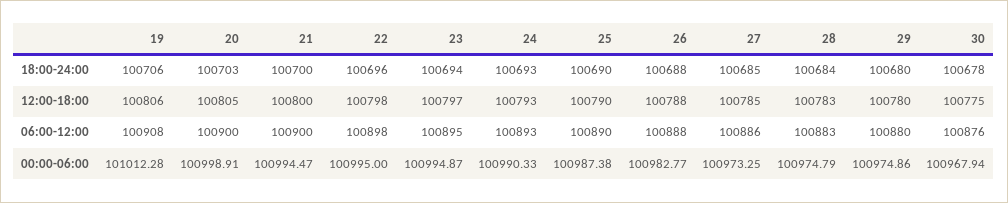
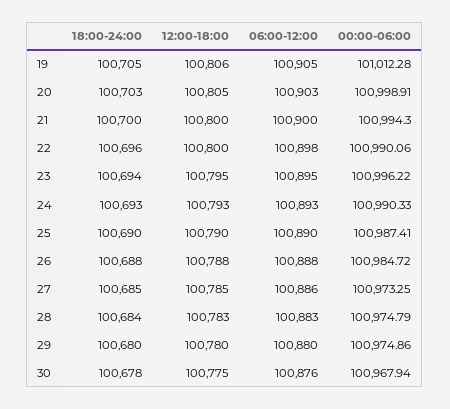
  {
    "19": {
-     "18:00-24:00": 100706,
+     "18:00-24:00": 100705,
      "12:00-18:00": 100806,
-     "06:00-12:00": 100908,
+     "06:00-12:00": 100905,
      "00:00-06:00": 101012.28
    },
    "20": {
      "18:00-24:00": 100703,
      "12:00-18:00": 100805,
-     "06:00-12:00": 100900,
+     "06:00-12:00": 100903,
      "00:00-06:00": 100998.91
    },
    "21": {
      "18:00-24:00": 100700,
      "12:00-18:00": 100800,
      "06:00-12:00": 100900,
-     "00:00-06:00": 100994.47
+     "00:00-06:00": 100994.3
    },
    "22": {
      "18:00-24:00": 100696,
-     "12:00-18:00": 100798,
+     "12:00-18:00": 100800,
      "06:00-12:00": 100898,
-     "00:00-06:00": 100995
+     "00:00-06:00": 100990.06
    },
    "23": {
      "18:00-24:00": 100694,
-     "12:00-18:00": 100797,
+     "12:00-18:00": 100795,
      "06:00-12:00": 100895,
-     "00:00-06:00": 100994.87
+     "00:00-06:00": 100996.22
    },
    "24": {
      "18:00-24:00": 100693,
      "12:00-18:00": 100793,
      "06:00-12:00": 100893,
      "00:00-06:00": 100990.33
    },
    "25": {
      "18:00-24:00": 100690,
      "12:00-18:00": 100790,
      "06:00-12:00": 100890,
-     "00:00-06:00": 100987.38
+     "00:00-06:00": 100987.41
    },
    "26": {
      "18:00-24:00": 100688,
      "12:00-18:00": 100788,
      "06:00-12:00": 100888,
-     "00:00-06:00": 100982.77
+     "00:00-06:00": 100984.72
    },
    "27": {
      "18:00-24:00": 100685,
      "12:00-18:00": 100785,
      "06:00-12:00": 100886,
      "00:00-06:00": 100973.25
    },
    "28": {
      "18:00-24:00": 100684,
      "12:00-18:00": 100783,
      "06:00-12:00": 100883,
      "00:00-06:00": 100974.79
    },
    "29": {
      "18:00-24:00": 100680,
      "12:00-18:00": 100780,
      "06:00-12:00": 100880,
      "00:00-06:00": 100974.86
    },
    "30": {
      "18:00-24:00": 100678,
      "12:00-18:00": 100775,
      "06:00-12:00": 100876,
      "00:00-06:00": 100967.94
    }
  }

